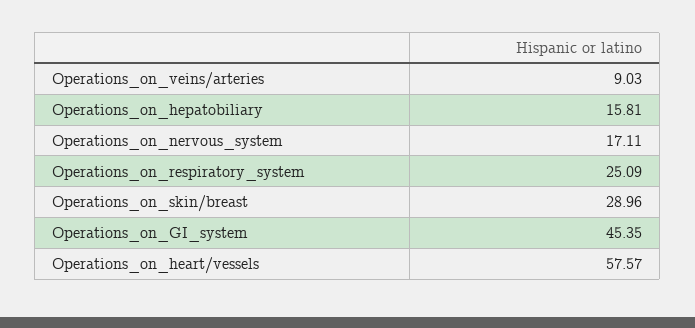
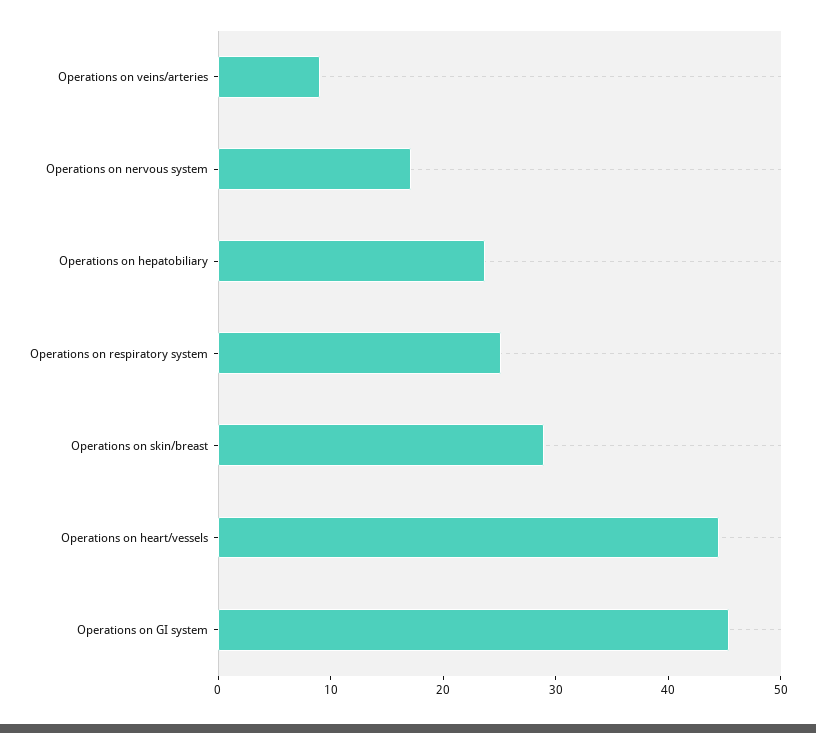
  {
    "Operations_on_veins/arteries": 9.03,
-   "Operations_on_hepatobiliary": 15.81,
+   "Operations_on_hepatobiliary": 24,
    "Operations_on_nervous_system": 17.11,
    "Operations_on_respiratory_system": 25.09,
    "Operations_on_skin/breast": 28.96,
    "Operations_on_GI_system": 45.35,
-   "Operations_on_heart/vessels": 57.57
+   "Operations_on_heart/vessels": 44
  }

